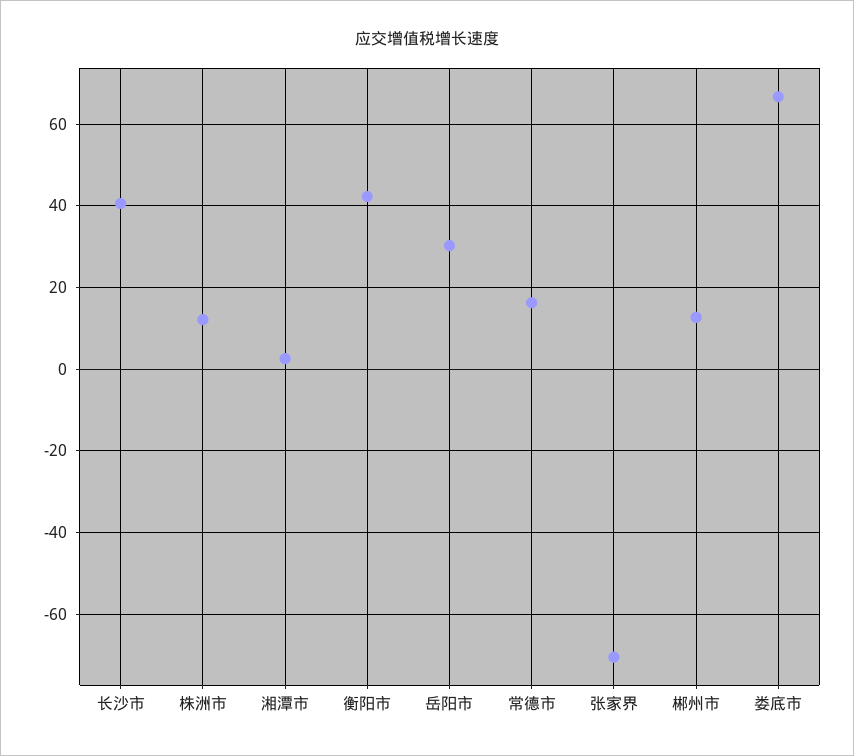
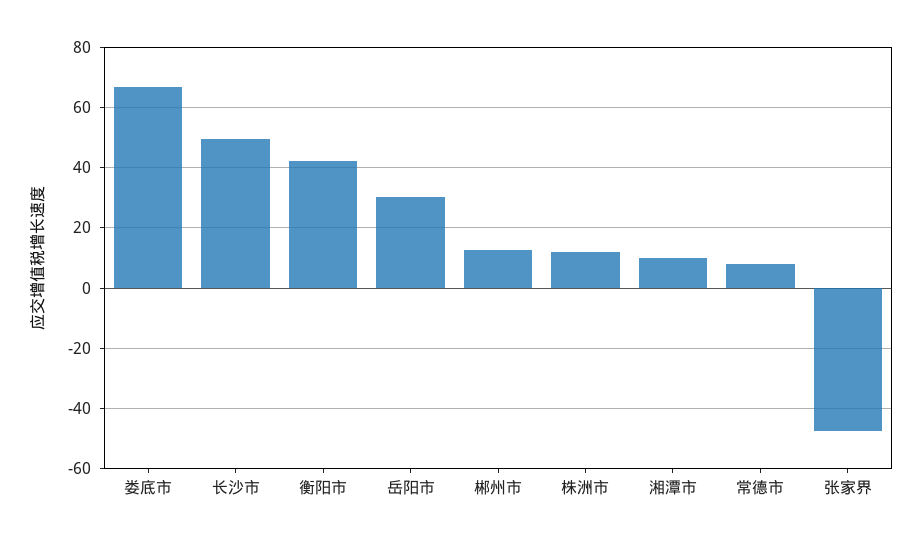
  {
-   "长沙市": 40,
+   "长沙市": 50,
    "株洲市": 12,
-   "湘潭市": 2,
+   "湘潭市": 10,
    "衡阳市": 42,
    "岳阳市": 30,
-   "常德市": 16,
+   "常德市": 8,
-   "张家界": -70,
+   "张家界": -48,
    "郴州市": 12,
    "娄底市": 66
  }

